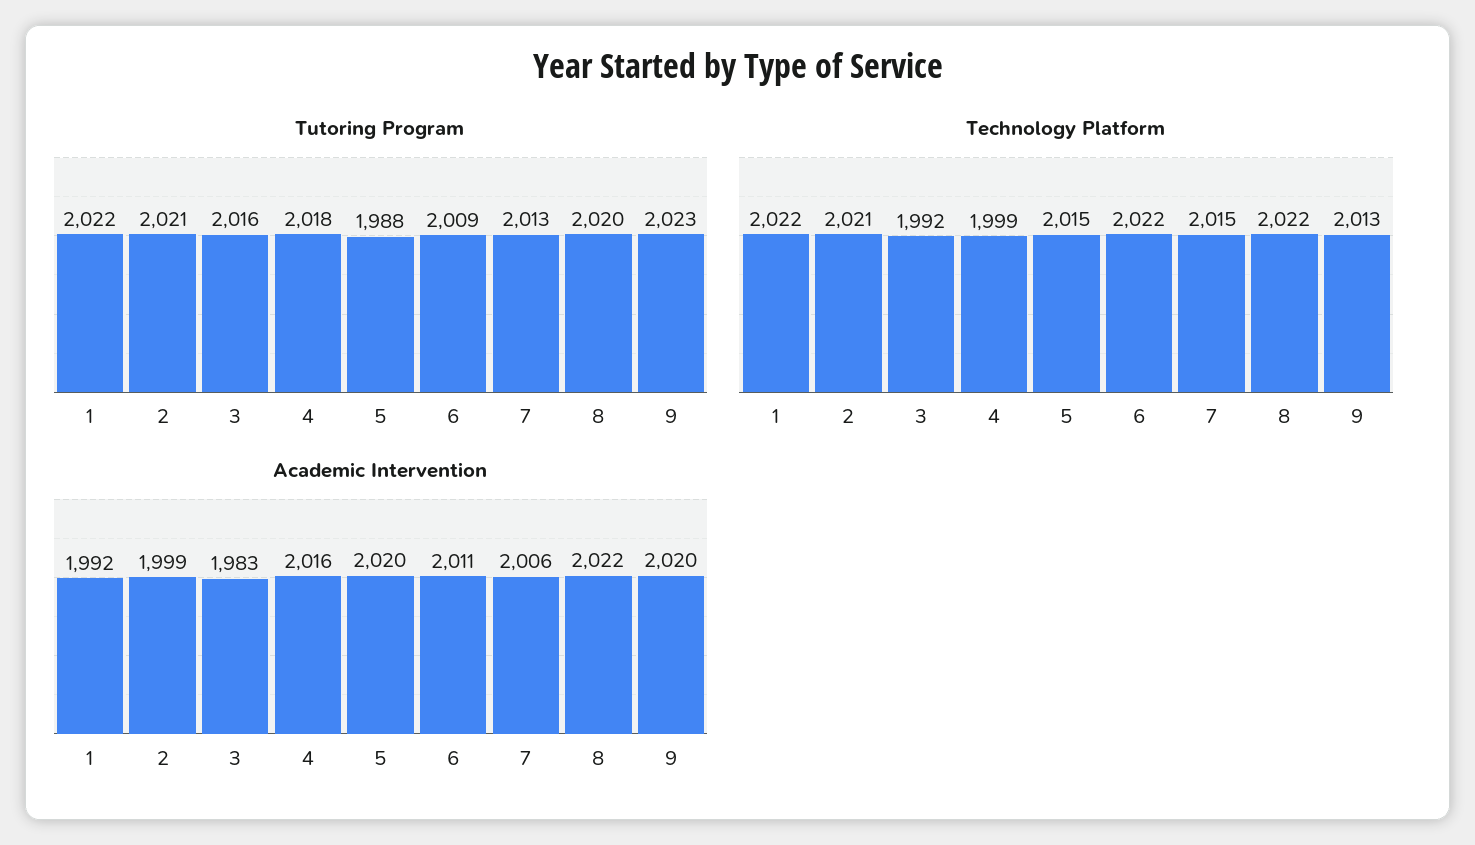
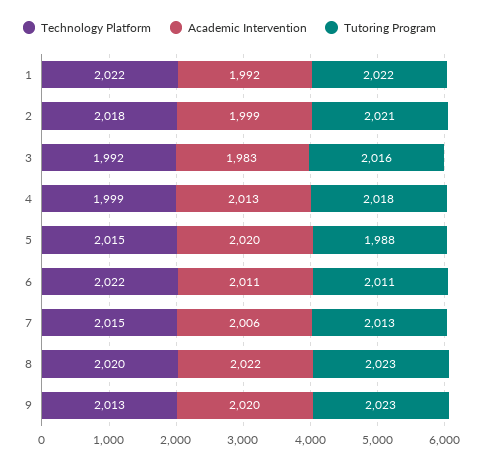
  {
    "Tutoring Program": {
      "1": 2022,
      "2": 2021,
      "3": 2016,
      "4": 2018,
      "5": 1988,
-     "6": 2009,
+     "6": 2011,
      "7": 2013,
-     "8": 2020,
+     "8": 2023,
      "9": 2023
    },
    "Technology Platform": {
      "1": 2022,
-     "2": 2021,
+     "2": 2018,
      "3": 1992,
      "4": 1999,
      "5": 2015,
      "6": 2022,
      "7": 2015,
-     "8": 2022,
+     "8": 2020,
      "9": 2013
    },
    "Academic Intervention": {
      "1": 1992,
      "2": 1999,
      "3": 1983,
-     "4": 2016,
+     "4": 2013,
      "5": 2020,
      "6": 2011,
      "7": 2006,
      "8": 2022,
      "9": 2020
    }
  }

